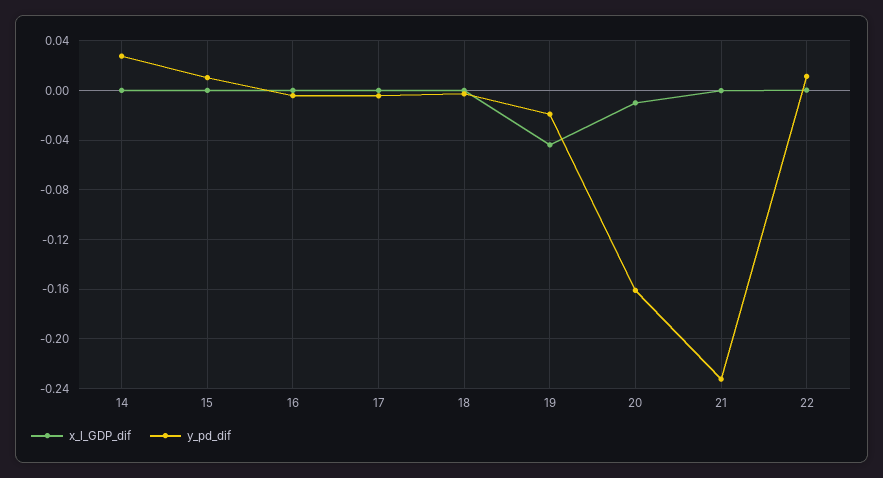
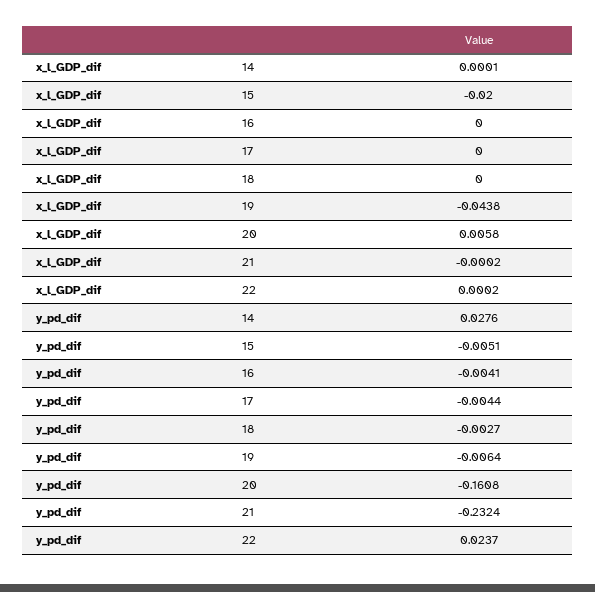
  {
    "x_l_GDP_dif": {
      "14": 0.0001,
-     "15": 0,
+     "15": -0.02,
      "16": 0,
      "17": 0,
      "18": 0,
      "19": -0.0438,
-     "20": -0.01,
+     "20": 0.0058,
      "21": -0.0002,
      "22": 0.0002
    },
    "y_pd_dif": {
      "14": 0.0276,
-     "15": 0.01,
+     "15": -0.0051,
      "16": -0.0041,
      "17": -0.0044,
      "18": -0.0027,
-     "19": -0.02,
+     "19": -0.0064,
      "20": -0.1608,
      "21": -0.2324,
-     "22": 0.01
+     "22": 0.0237
    }
  }

